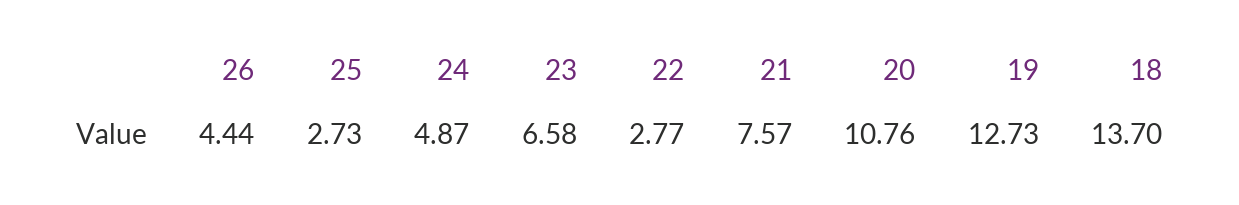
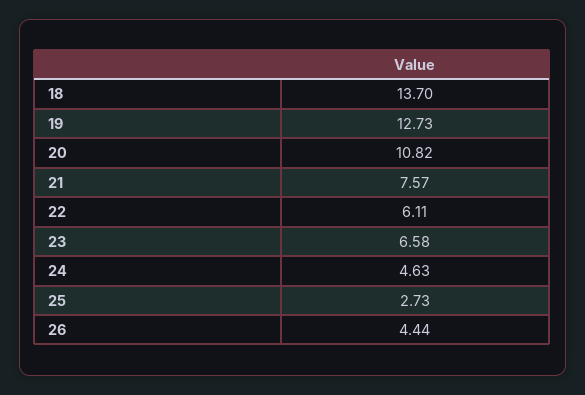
  {
    "26": 4.44,
    "25": 2.73,
-   "24": 4.87,
+   "24": 4.63,
    "23": 6.58,
-   "22": 2.77,
+   "22": 6.11,
    "21": 7.57,
-   "20": 10.76,
+   "20": 10.82,
    "19": 12.73,
    "18": 13.7
  }

